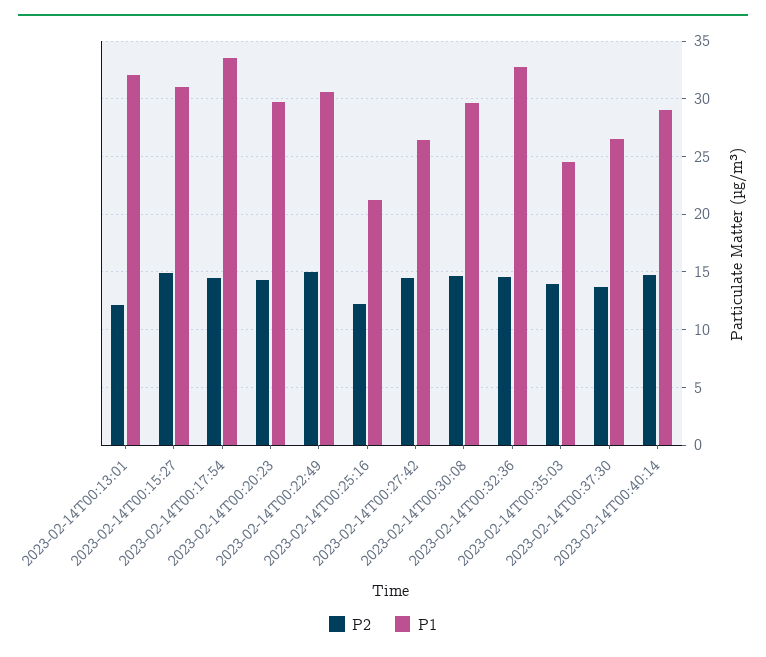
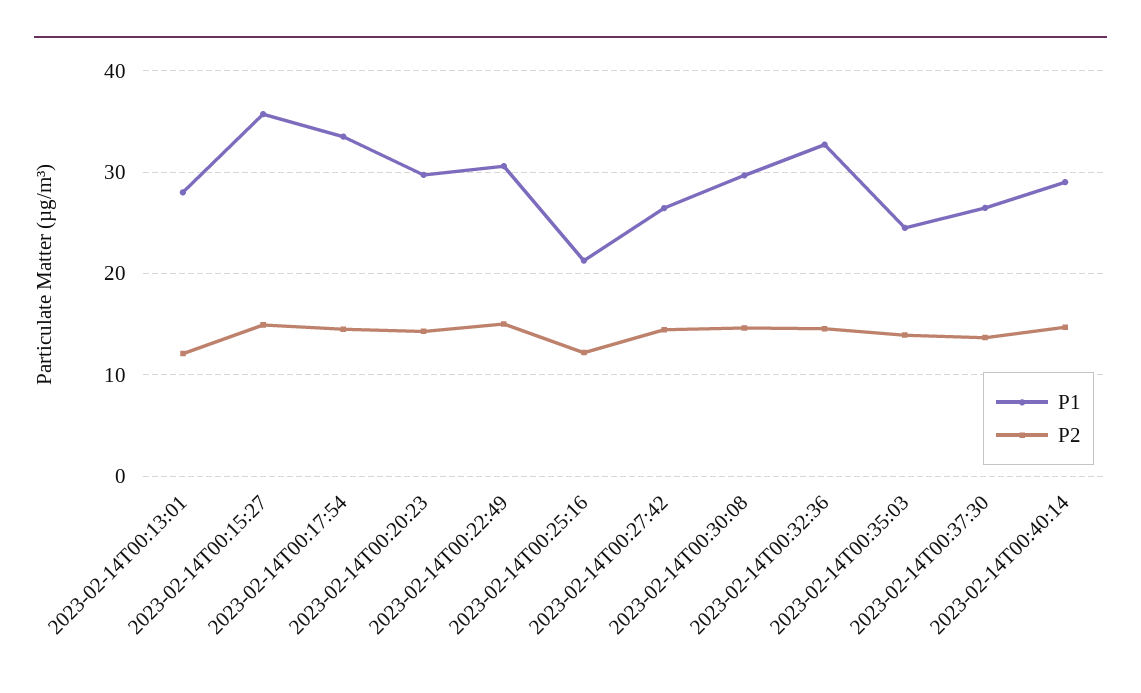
  {
    "P2": {
      "2023-02-14T00:13:01": 12,
      "2023-02-14T00:15:27": 15,
      "2023-02-14T00:17:54": 15,
      "2023-02-14T00:20:23": 14,
      "2023-02-14T00:22:49": 15,
      "2023-02-14T00:25:16": 12,
      "2023-02-14T00:27:42": 14,
      "2023-02-14T00:30:08": 15,
      "2023-02-14T00:32:36": 15,
      "2023-02-14T00:35:03": 14,
      "2023-02-14T00:37:30": 14,
      "2023-02-14T00:40:14": 15
    },
    "P1": {
-     "2023-02-14T00:13:01": 32,
+     "2023-02-14T00:13:01": 28,
-     "2023-02-14T00:15:27": 31,
+     "2023-02-14T00:15:27": 36,
      "2023-02-14T00:17:54": 34,
      "2023-02-14T00:20:23": 30,
      "2023-02-14T00:22:49": 31,
      "2023-02-14T00:25:16": 21,
      "2023-02-14T00:27:42": 26,
      "2023-02-14T00:30:08": 30,
      "2023-02-14T00:32:36": 33,
      "2023-02-14T00:35:03": 25,
      "2023-02-14T00:37:30": 26,
      "2023-02-14T00:40:14": 29
    }
  }

